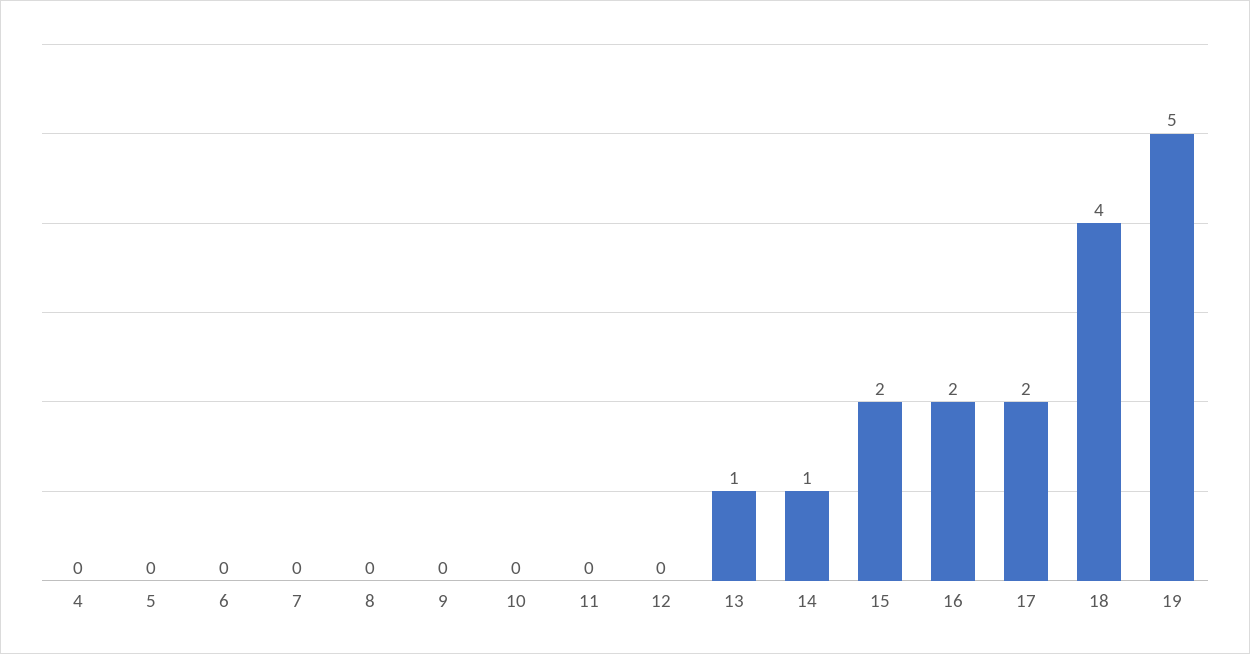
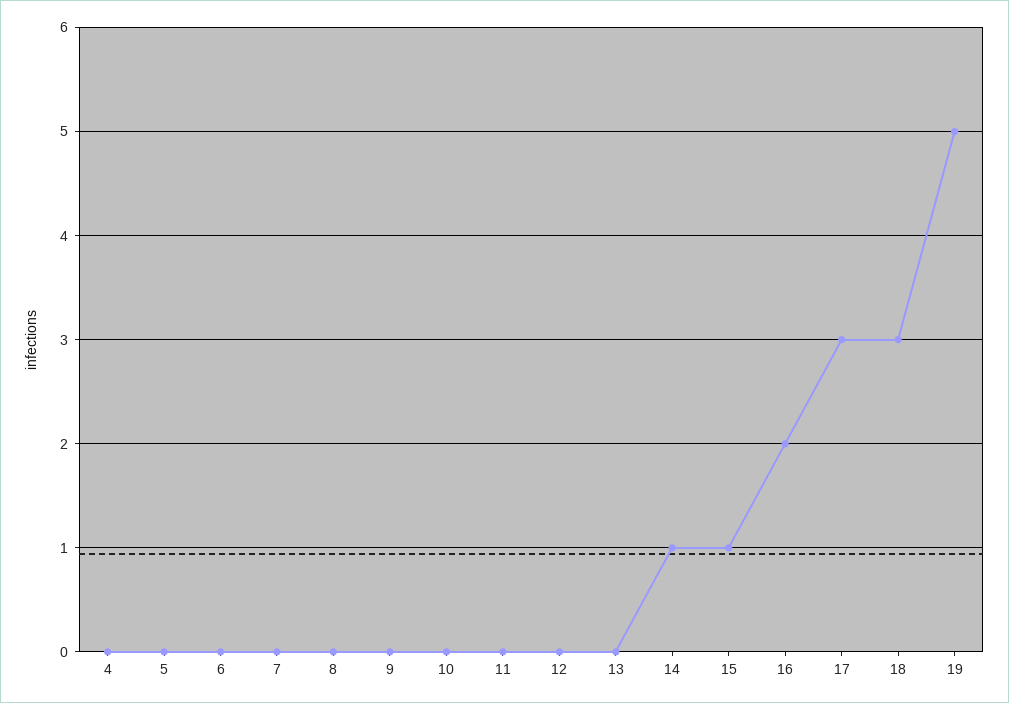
  {
    "4": 0,
    "5": 0,
    "6": 0,
    "7": 0,
    "8": 0,
    "9": 0,
    "10": 0,
    "11": 0,
    "12": 0,
-   "13": 1,
+   "13": 0,
    "14": 1,
-   "15": 2,
+   "15": 1,
    "16": 2,
-   "17": 2,
+   "17": 3,
-   "18": 4,
+   "18": 3,
    "19": 5
  }

